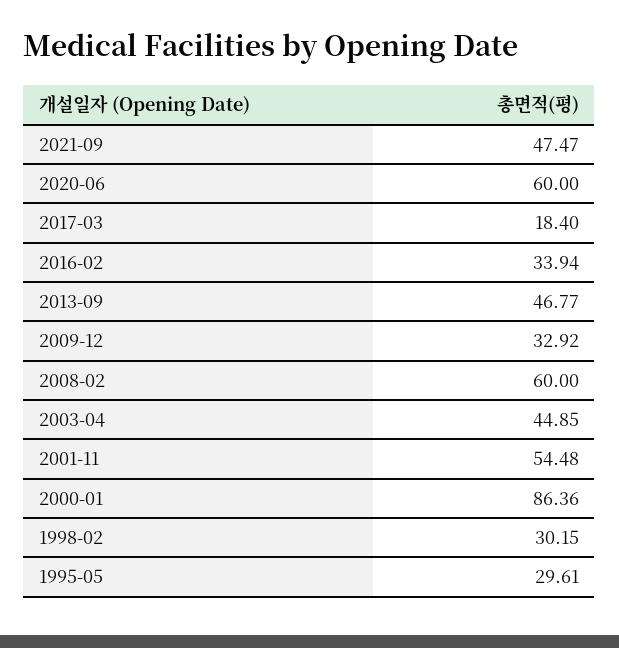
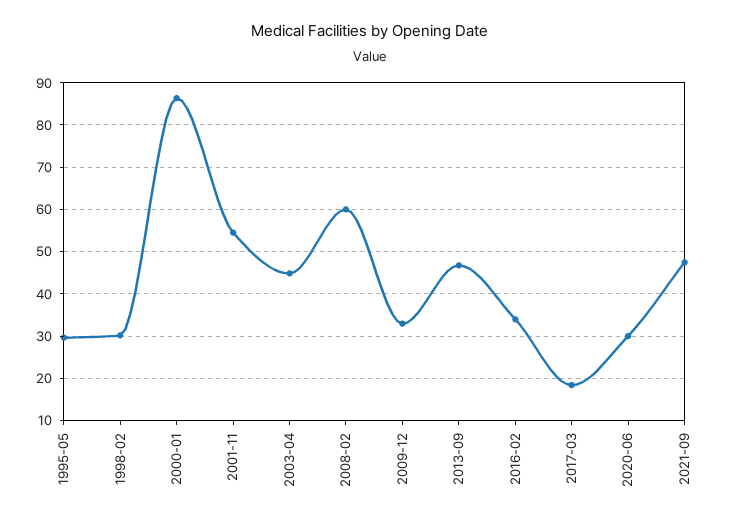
  {
    "2021-09": 47.47,
-   "2020-06": 60,
+   "2020-06": 30,
    "2017-03": 18.4,
    "2016-02": 33.94,
    "2013-09": 46.77,
    "2009-12": 32.92,
    "2008-02": 60,
    "2003-04": 44.85,
    "2001-11": 54.48,
    "2000-01": 86.36,
    "1998-02": 30.15,
    "1995-05": 29.61
  }

